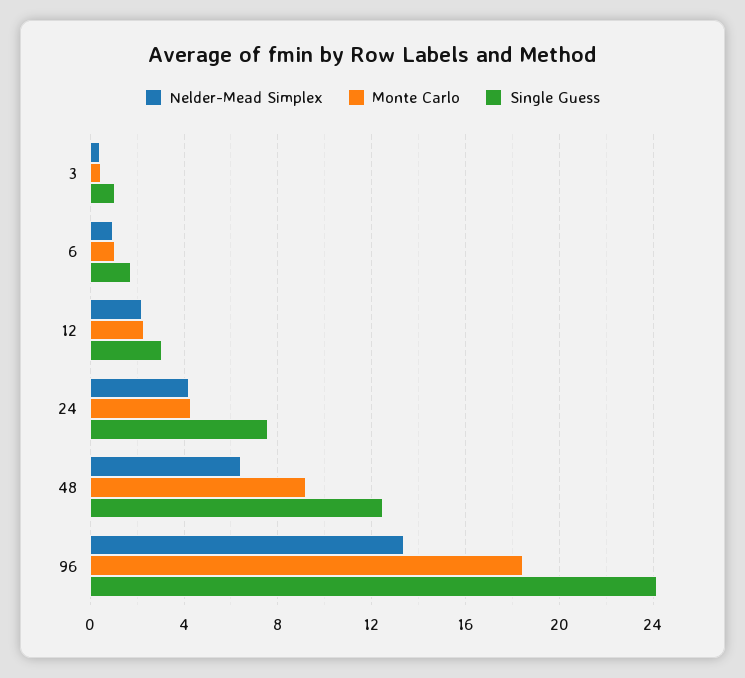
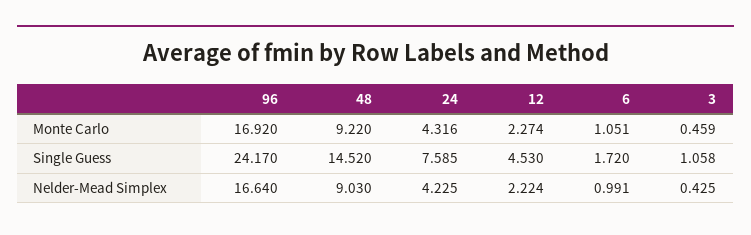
  {
    "Nelder-Mead Simplex": {
      "3": 0.425,
      "6": 0.991,
      "12": 2.224,
      "24": 4.225,
-     "48": 6.5,
+     "48": 9.03,
-     "96": 13.5
+     "96": 16.64
    },
    "Monte Carlo": {
      "3": 0.459,
      "6": 1.051,
      "12": 2.274,
      "24": 4.316,
      "48": 9.22,
-     "96": 18.5
+     "96": 16.92
    },
    "Single Guess": {
      "3": 1.058,
      "6": 1.72,
-     "12": 3,
+     "12": 4.53,
      "24": 7.585,
-     "48": 12.5,
+     "48": 14.52,
      "96": 24.17
    }
  }

